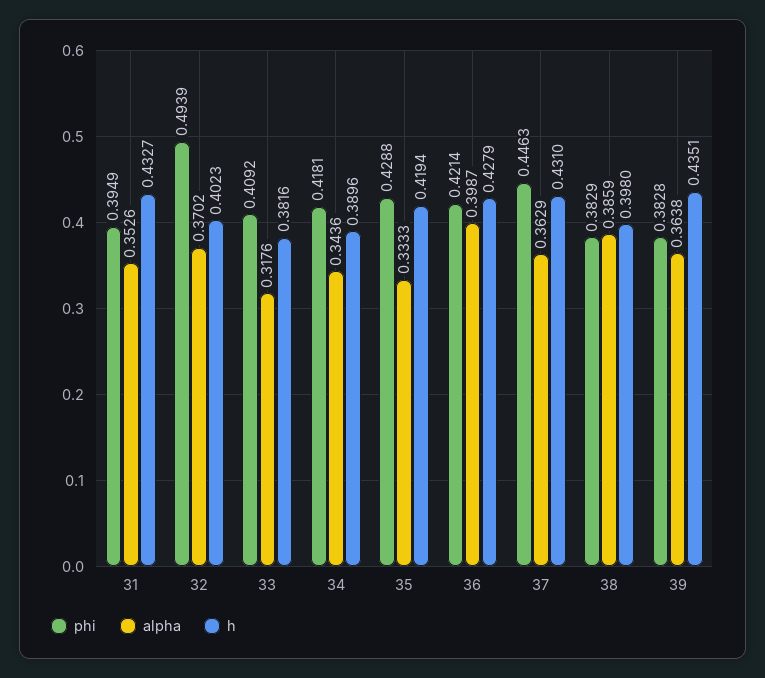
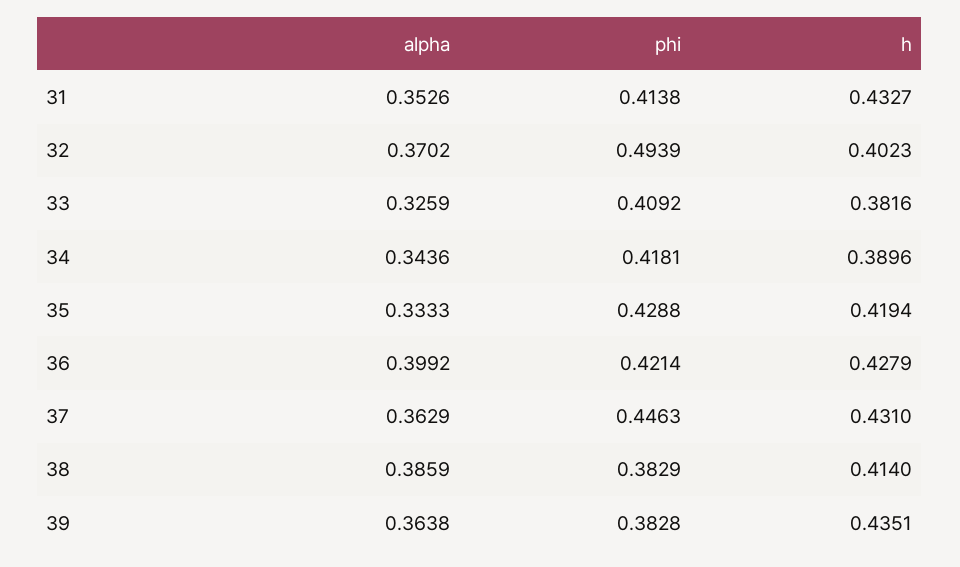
  {
    "phi": {
-     "31": 0.3949,
+     "31": 0.4138,
      "32": 0.4939,
      "33": 0.4092,
      "34": 0.4181,
      "35": 0.4288,
      "36": 0.4214,
      "37": 0.4463,
      "38": 0.3829,
      "39": 0.3828
    },
    "alpha": {
      "31": 0.3526,
      "32": 0.3702,
-     "33": 0.3176,
+     "33": 0.3259,
      "34": 0.3436,
      "35": 0.3333,
-     "36": 0.3987,
+     "36": 0.3992,
      "37": 0.3629,
      "38": 0.3859,
      "39": 0.3638
    },
    "h": {
      "31": 0.4327,
      "32": 0.4023,
      "33": 0.3816,
      "34": 0.3896,
      "35": 0.4194,
      "36": 0.4279,
      "37": 0.431,
-     "38": 0.398,
+     "38": 0.414,
      "39": 0.4351
    }
  }

